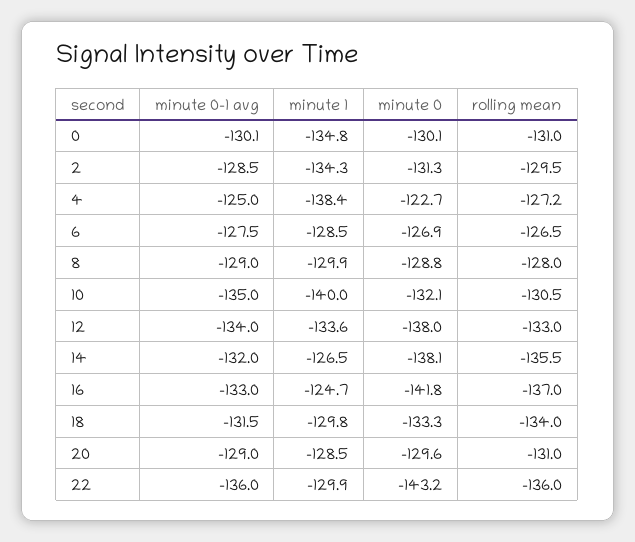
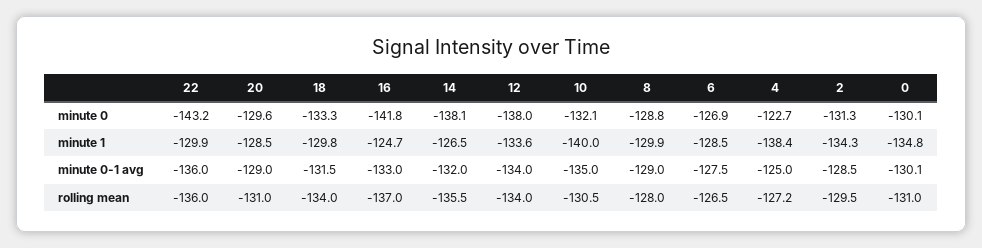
  {
    "minute 0-1 avg": {
      "0": -130.1,
      "2": -128.5,
      "4": -125,
      "6": -127.5,
      "8": -129,
      "10": -135,
      "12": -134,
      "14": -132,
      "16": -133,
      "18": -131.5,
      "20": -129,
      "22": -136
    },
    "minute 1": {
      "0": -134.8,
      "2": -134.3,
      "4": -138.4,
      "6": -128.5,
      "8": -129.9,
      "10": -140,
      "12": -133.6,
      "14": -126.5,
      "16": -124.7,
      "18": -129.8,
      "20": -128.5,
      "22": -129.9
    },
    "minute 0": {
      "0": -130.1,
      "2": -131.3,
      "4": -122.7,
      "6": -126.9,
      "8": -128.8,
      "10": -132.1,
      "12": -138,
      "14": -138.1,
      "16": -141.8,
      "18": -133.3,
      "20": -129.6,
      "22": -143.2
    },
    "rolling mean": {
      "0": -131,
      "2": -129.5,
      "4": -127.2,
      "6": -126.5,
      "8": -128,
      "10": -130.5,
-     "12": -133,
+     "12": -134,
      "14": -135.5,
      "16": -137,
      "18": -134,
      "20": -131,
      "22": -136
    }
  }

